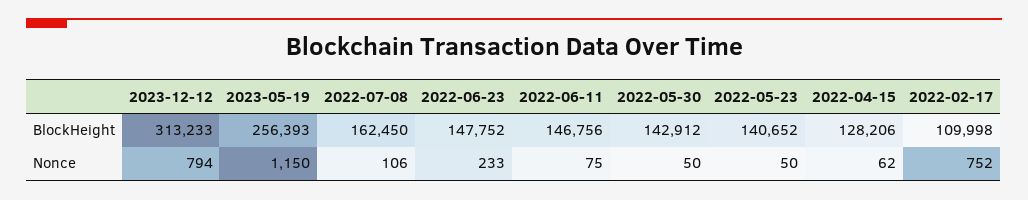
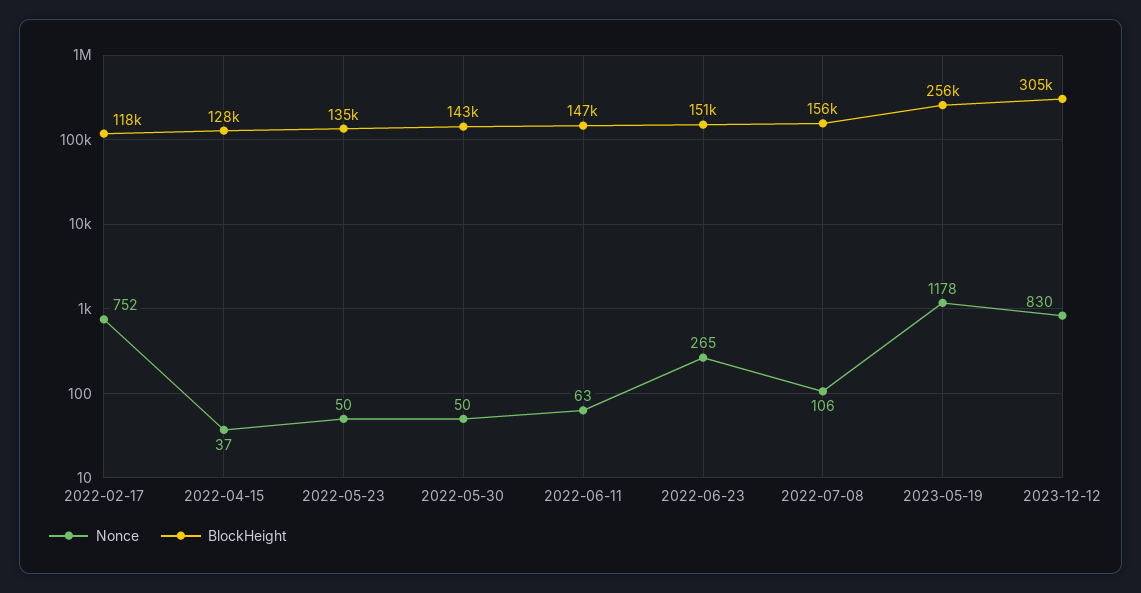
  {
    "BlockHeight": {
-     "2023-12-12": 313233,
+     "2023-12-12": 305000,
      "2023-05-19": 256393,
-     "2022-07-08": 162450,
+     "2022-07-08": 156000,
-     "2022-06-23": 147752,
+     "2022-06-23": 151000,
      "2022-06-11": 146756,
      "2022-05-30": 142912,
-     "2022-05-23": 140652,
+     "2022-05-23": 135000,
      "2022-04-15": 128206,
-     "2022-02-17": 109998
+     "2022-02-17": 118000
    },
    "Nonce": {
-     "2023-12-12": 794,
+     "2023-12-12": 830,
-     "2023-05-19": 1150,
+     "2023-05-19": 1178,
      "2022-07-08": 106,
-     "2022-06-23": 233,
+     "2022-06-23": 265,
-     "2022-06-11": 75,
+     "2022-06-11": 63,
      "2022-05-30": 50,
      "2022-05-23": 50,
-     "2022-04-15": 62,
+     "2022-04-15": 37,
      "2022-02-17": 752
    }
  }

